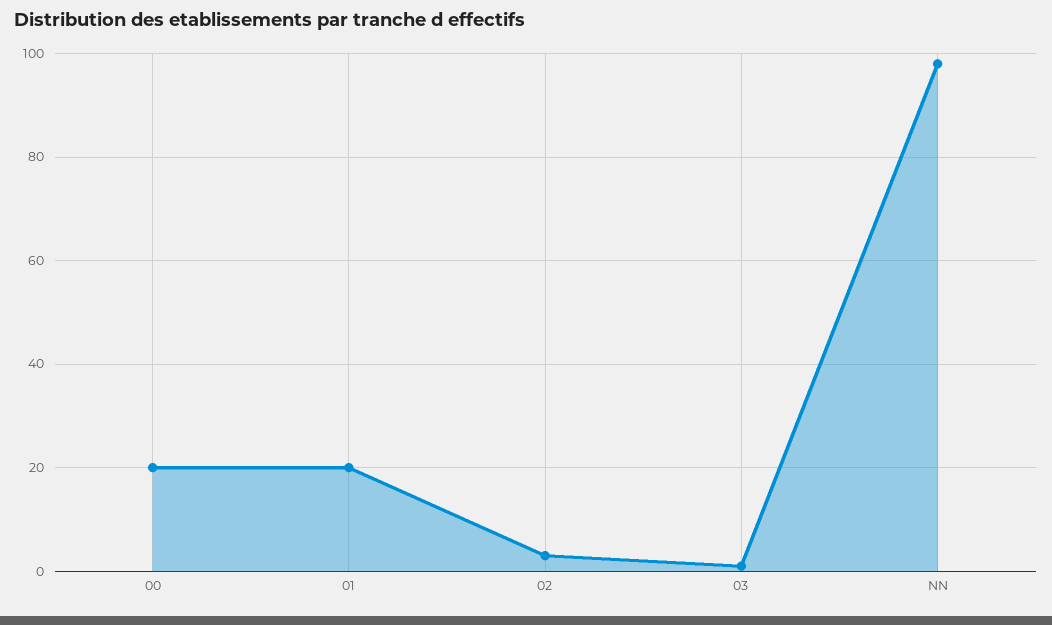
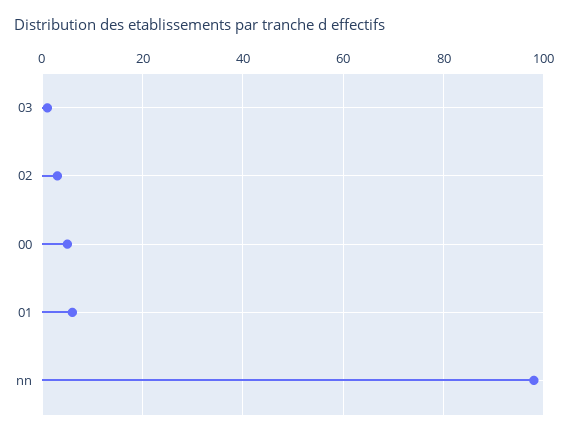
  {
-   "00": 20,
+   "00": 5,
-   "01": 20,
+   "01": 5,
    "02": 5,
    "03": 0,
    "NN": 100
  }

